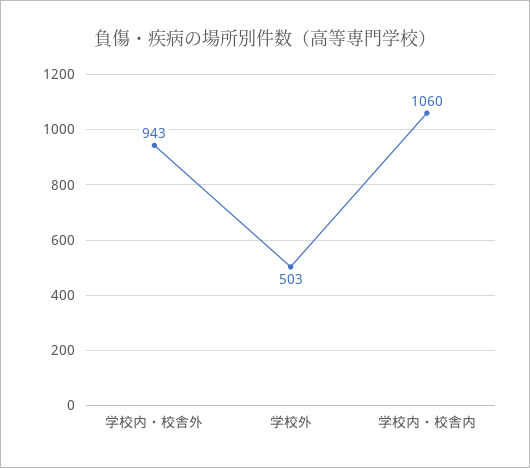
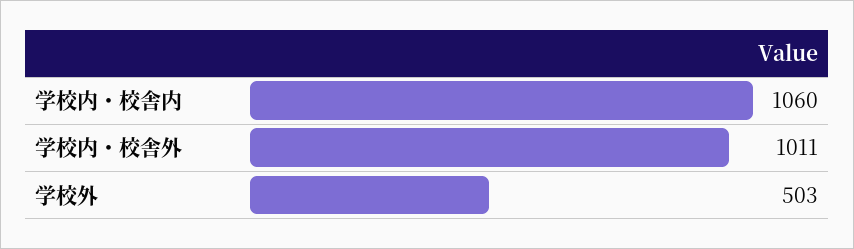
  {
-   "学校内・校舎外": 943,
+   "学校内・校舎外": 1011,
    "学校外": 503,
    "学校内・校舎内": 1060
  }

